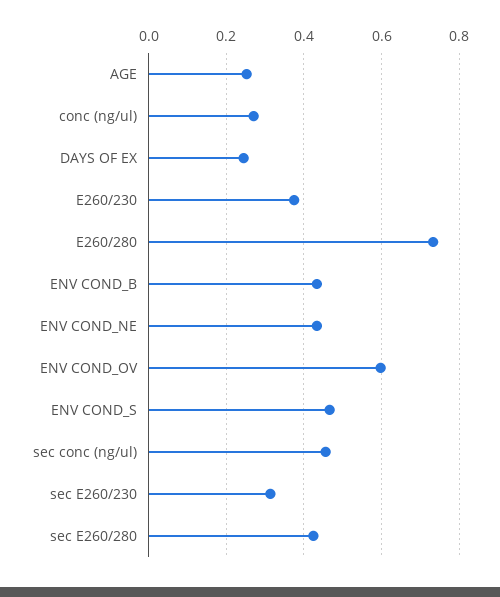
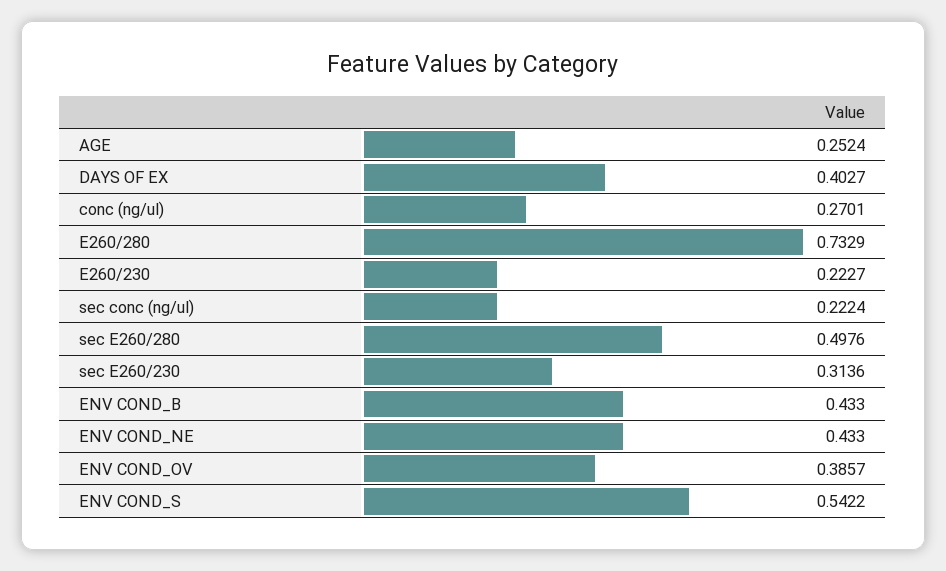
  {
    "AGE": 0.2524,
    "conc (ng/ul)": 0.2701,
-   "DAYS OF EX": 0.24,
+   "DAYS OF EX": 0.4027,
-   "E260/230": 0.38,
+   "E260/230": 0.2227,
    "E260/280": 0.7329,
    "ENV COND_B": 0.433,
    "ENV COND_NE": 0.433,
-   "ENV COND_OV": 0.6,
+   "ENV COND_OV": 0.3857,
-   "ENV COND_S": 0.46,
+   "ENV COND_S": 0.5422,
-   "sec conc (ng/ul)": 0.46,
+   "sec conc (ng/ul)": 0.2224,
    "sec E260/230": 0.3136,
-   "sec E260/280": 0.42
+   "sec E260/280": 0.4976
  }

